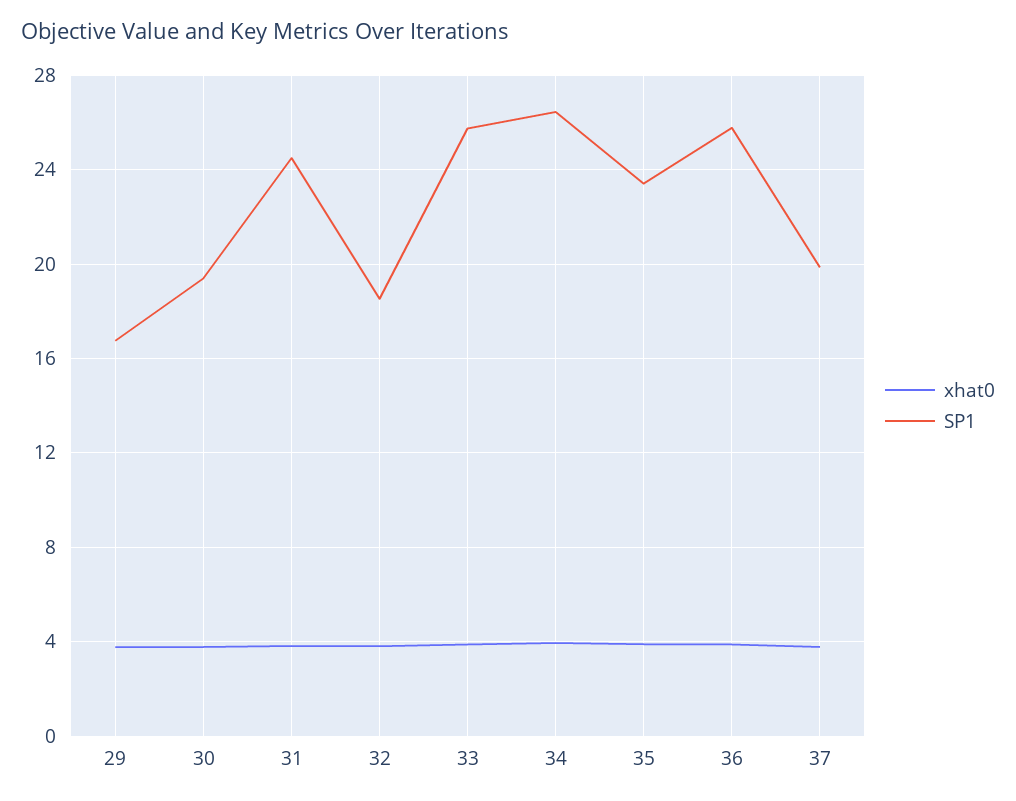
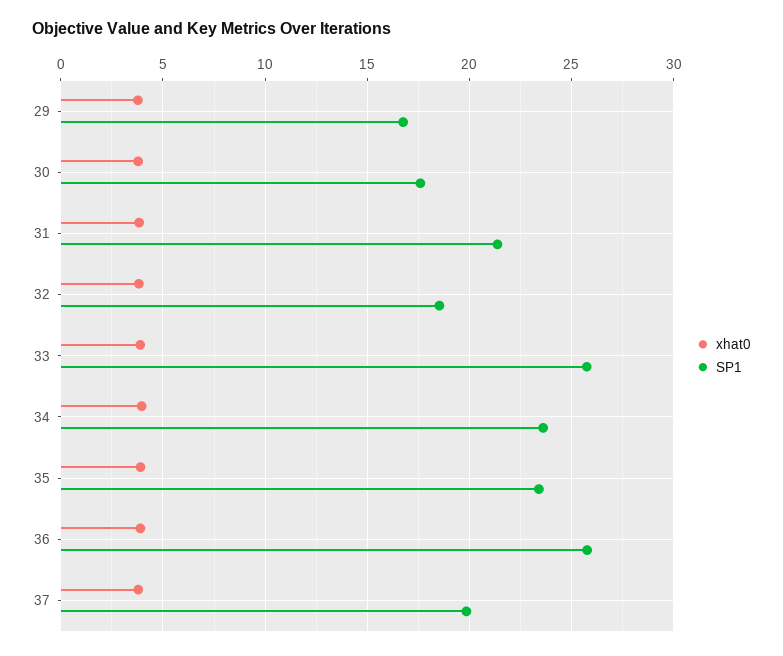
  {
    "xhat0": {
      "29": 4,
      "30": 4,
      "31": 4,
      "32": 4,
      "33": 4,
      "34": 4,
      "35": 4,
      "36": 4,
      "37": 4
    },
    "SP1": {
      "29": 17,
-     "30": 19.5,
+     "30": 17.5,
-     "31": 24.5,
+     "31": 21.5,
      "32": 18.5,
      "33": 26,
-     "34": 26.5,
+     "34": 23.5,
      "35": 23.5,
      "36": 26,
      "37": 20
    }
  }

